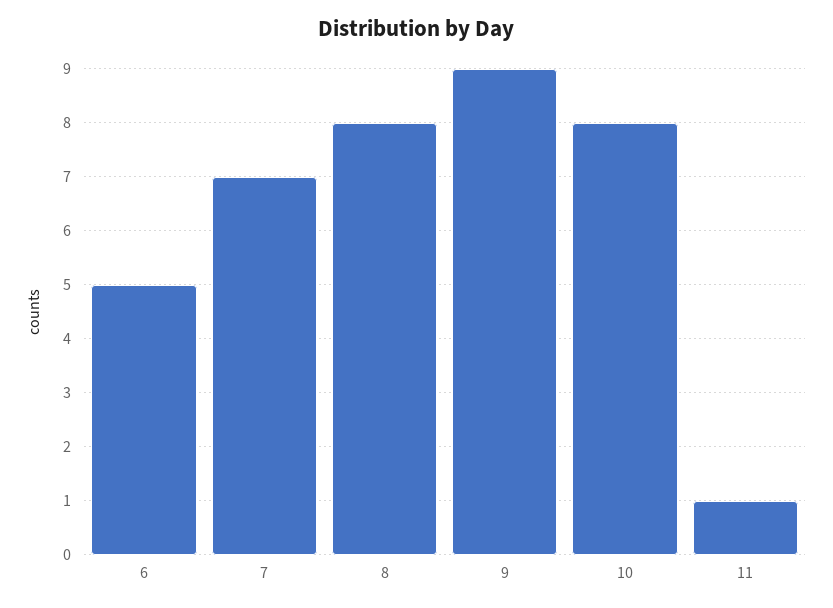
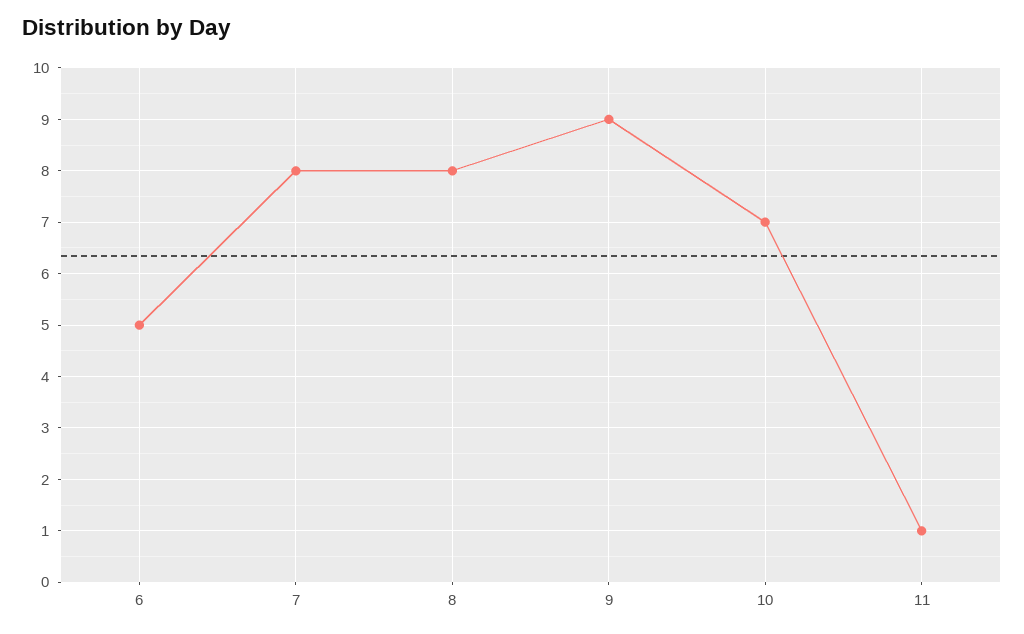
  {
    "6": 5,
-   "7": 7,
+   "7": 8,
    "8": 8,
    "9": 9,
-   "10": 8,
+   "10": 7,
    "11": 1
  }

